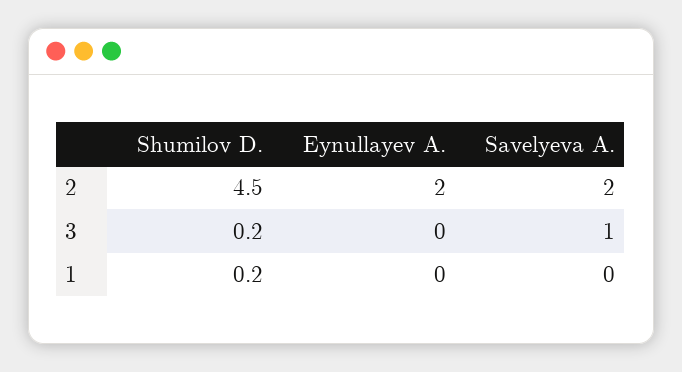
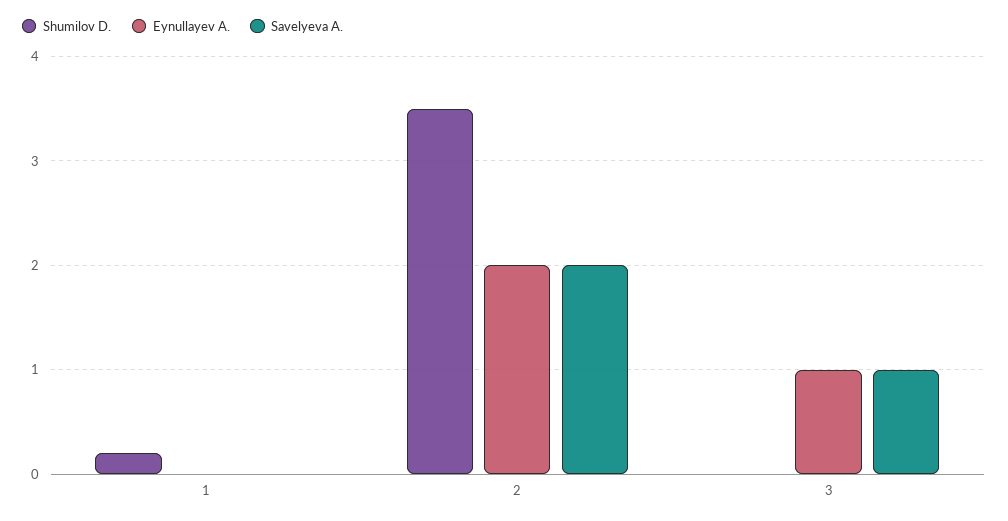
  {
    "Shumilov D.": {
-     "2": 4.5,
+     "2": 3.5,
-     "3": 0.2,
+     "3": 0,
      "1": 0.2
    },
    "Eynullayev A.": {
      "2": 2,
-     "3": 0,
+     "3": 1,
      "1": 0
    },
    "Savelyeva A.": {
      "2": 2,
      "3": 1,
      "1": 0
    }
  }

